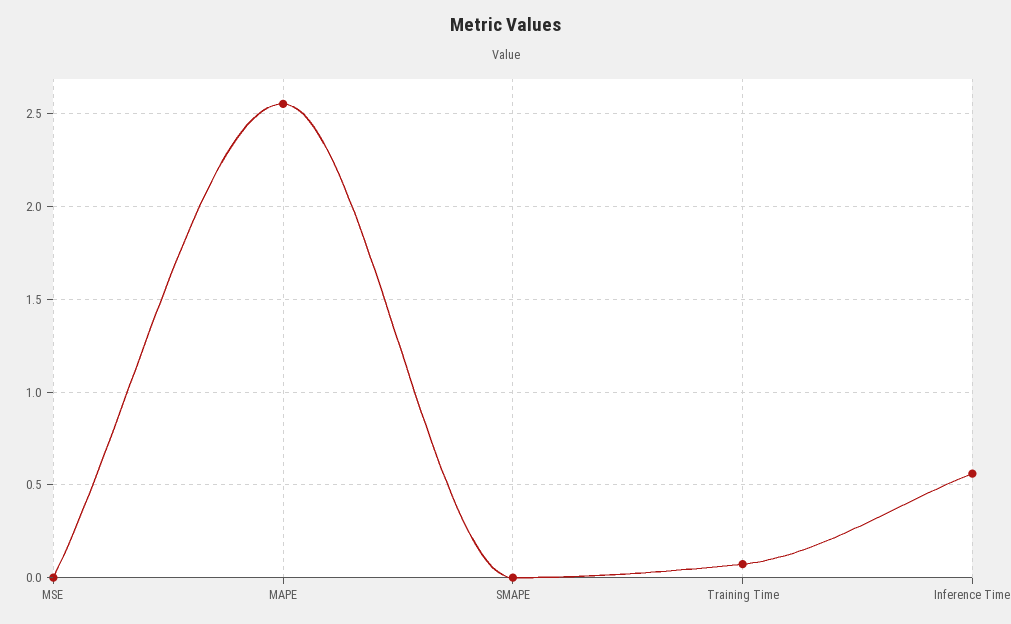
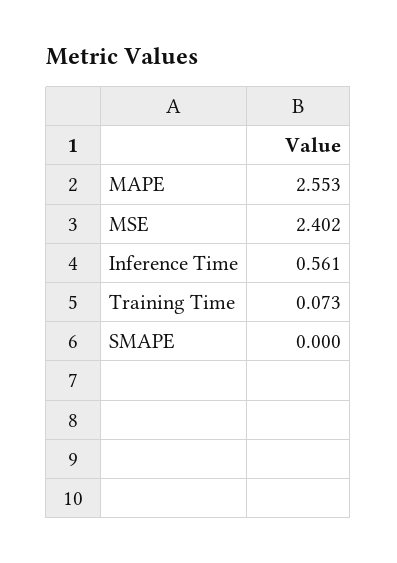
  {
-   "MSE": 0,
+   "MSE": 2.402,
    "MAPE": 2.553,
    "SMAPE": 0,
    "Training Time": 0.073,
    "Inference Time": 0.561
  }

